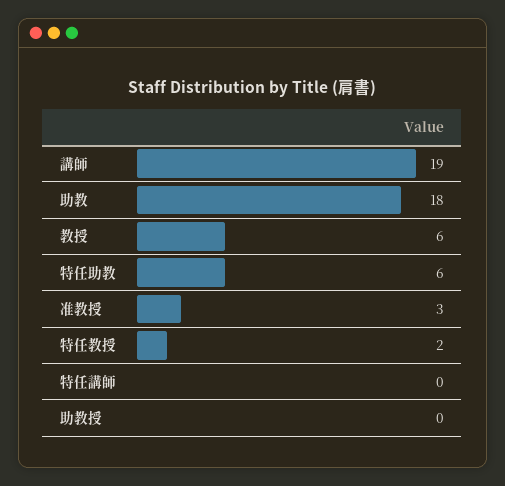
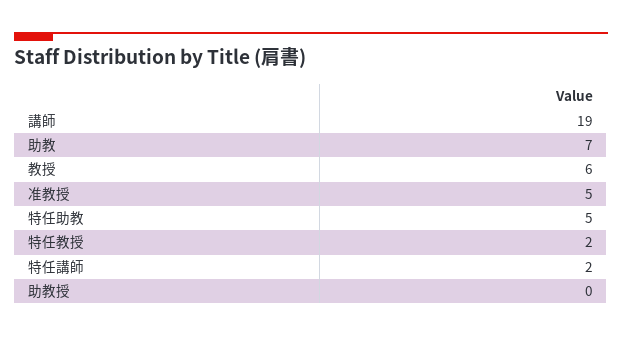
  {
    "講師": 19,
-   "助教": 18,
+   "助教": 7,
    "教授": 6,
-   "特任助教": 6,
+   "特任助教": 5,
-   "准教授": 3,
+   "准教授": 5,
    "特任教授": 2,
-   "特任講師": 0,
+   "特任講師": 2,
    "助教授": 0
  }

